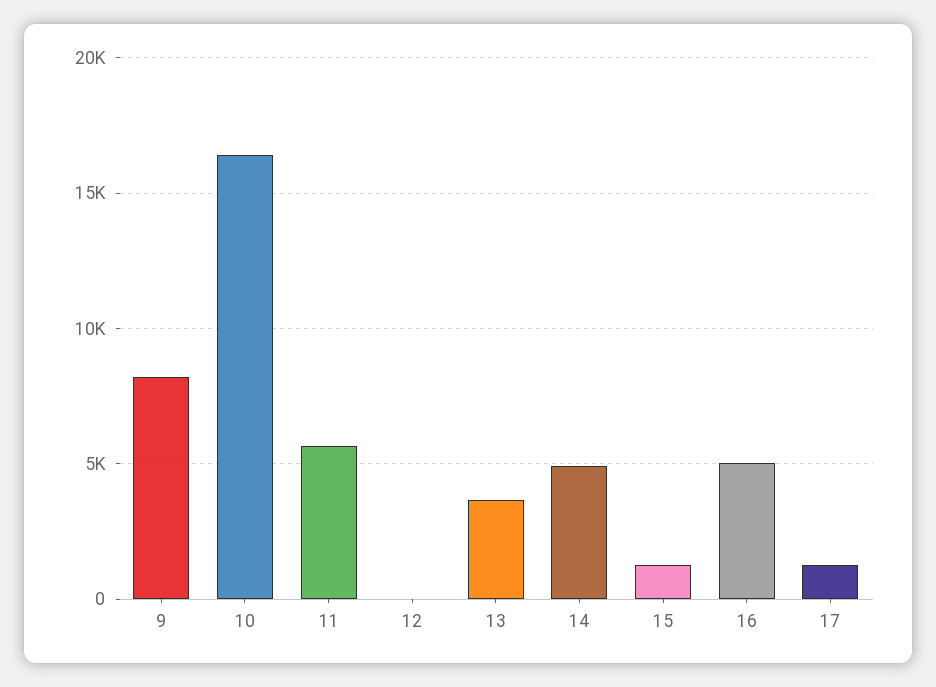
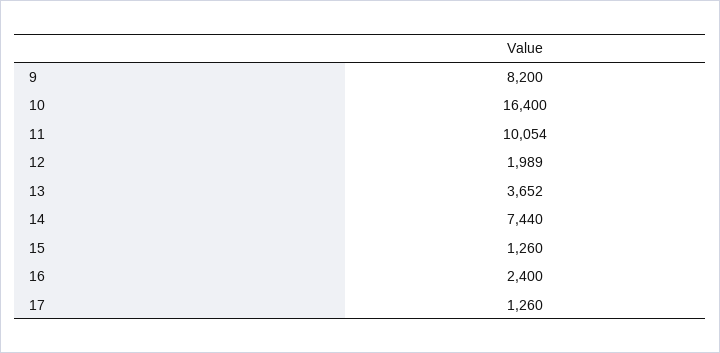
  {
    "9": 8200,
    "10": 16400,
-   "11": 5500,
+   "11": 10054,
-   "12": 0,
+   "12": 1989,
    "13": 3652,
-   "14": 5000,
+   "14": 7440,
    "15": 1260,
-   "16": 5000,
+   "16": 2400,
    "17": 1260
  }

